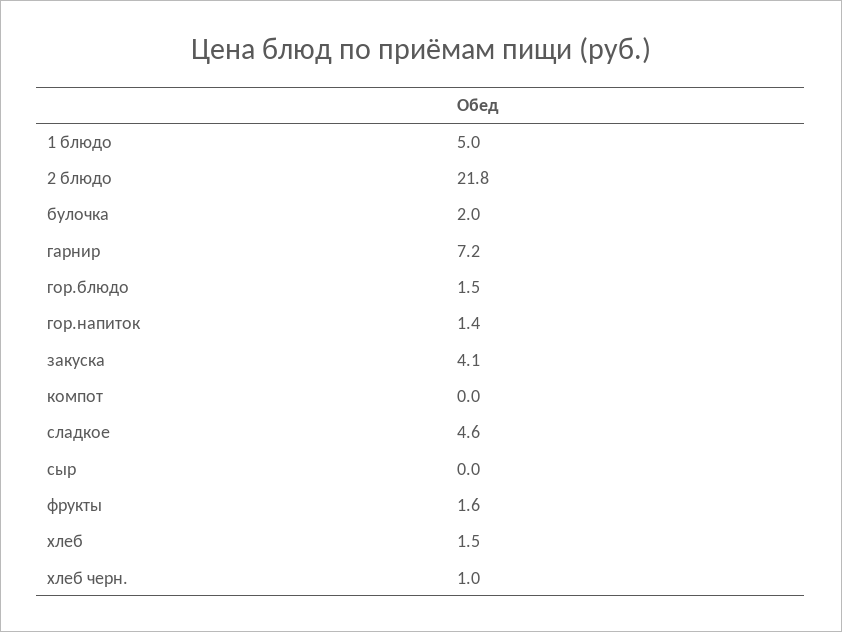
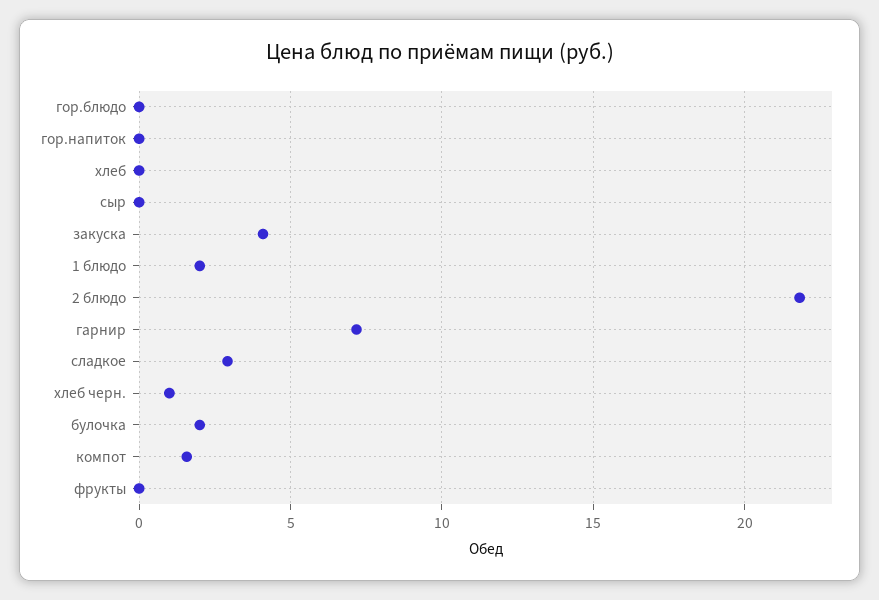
  {
-   "1 блюдо": 5,
+   "1 блюдо": 2,
    "2 блюдо": 21.8,
    "булочка": 2,
    "гарнир": 7.2,
-   "гор.блюдо": 1.5,
+   "гор.блюдо": 0,
-   "гор.напиток": 1.4,
+   "гор.напиток": 0,
    "закуска": 4.1,
-   "компот": 0,
+   "компот": 1.5,
-   "сладкое": 4.6,
+   "сладкое": 3,
    "сыр": 0,
-   "фрукты": 1.6,
+   "фрукты": 0,
-   "хлеб": 1.5,
+   "хлеб": 0,
    "хлеб черн.": 1
  }

